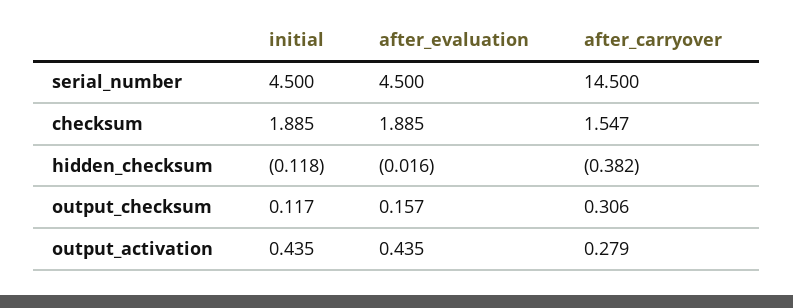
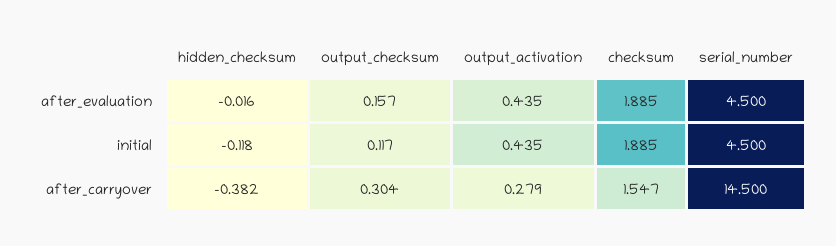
  {
    "initial": {
      "serial_number": 4.5,
      "checksum": 1.885,
      "hidden_checksum": -0.118,
      "output_checksum": 0.117,
      "output_activation": 0.435
    },
    "after_evaluation": {
      "serial_number": 4.5,
      "checksum": 1.885,
      "hidden_checksum": -0.016,
      "output_checksum": 0.157,
      "output_activation": 0.435
    },
    "after_carryover": {
      "serial_number": 14.5,
      "checksum": 1.547,
      "hidden_checksum": -0.382,
-     "output_checksum": 0.306,
+     "output_checksum": 0.304,
      "output_activation": 0.279
    }
  }

